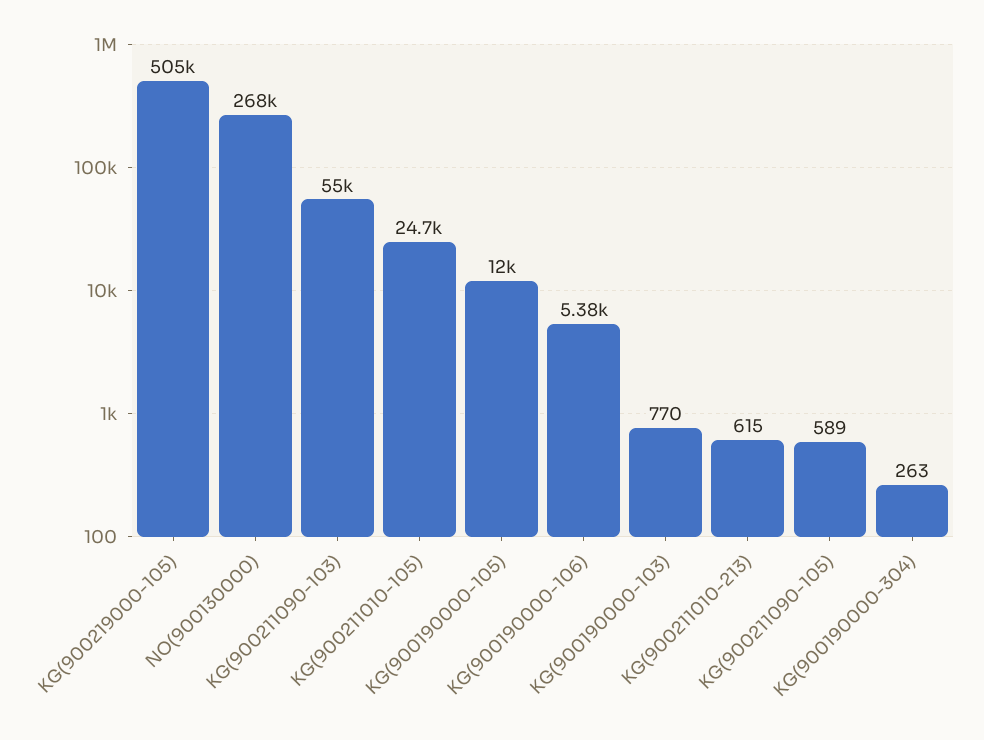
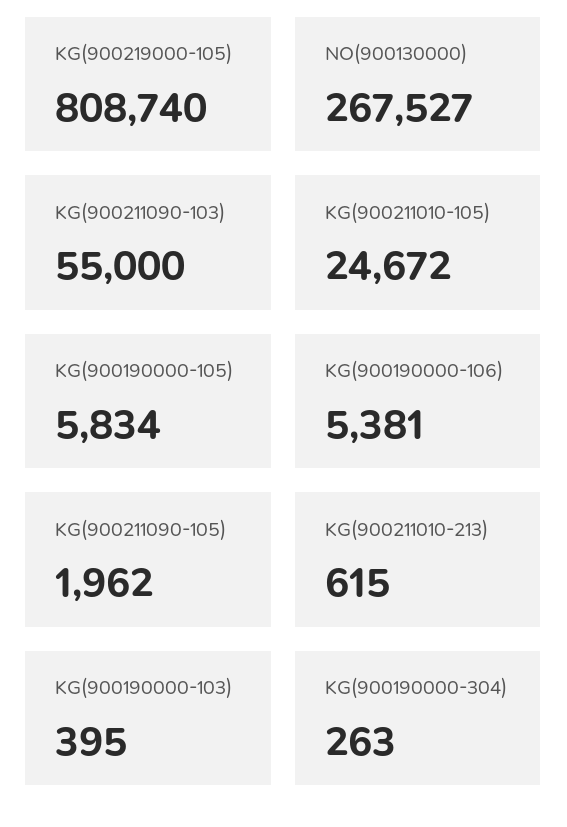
  {
-   "KG(900219000-105)": 505000,
+   "KG(900219000-105)": 808740,
    "NO(900130000)": 267527,
    "KG(900211090-103)": 55000,
    "KG(900211010-105)": 24672,
-   "KG(900190000-105)": 12000,
+   "KG(900190000-105)": 5834,
    "KG(900190000-106)": 5381,
-   "KG(900190000-103)": 770,
+   "KG(900190000-103)": 395,
    "KG(900211010-213)": 615,
-   "KG(900211090-105)": 589,
+   "KG(900211090-105)": 1962,
    "KG(900190000-304)": 263
  }

